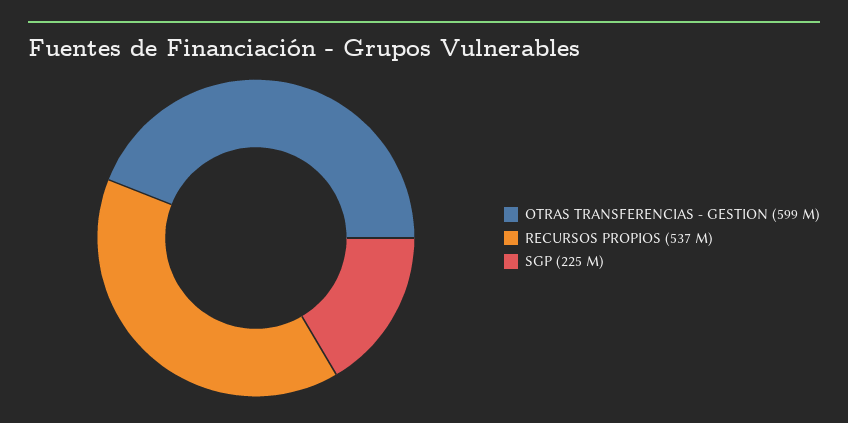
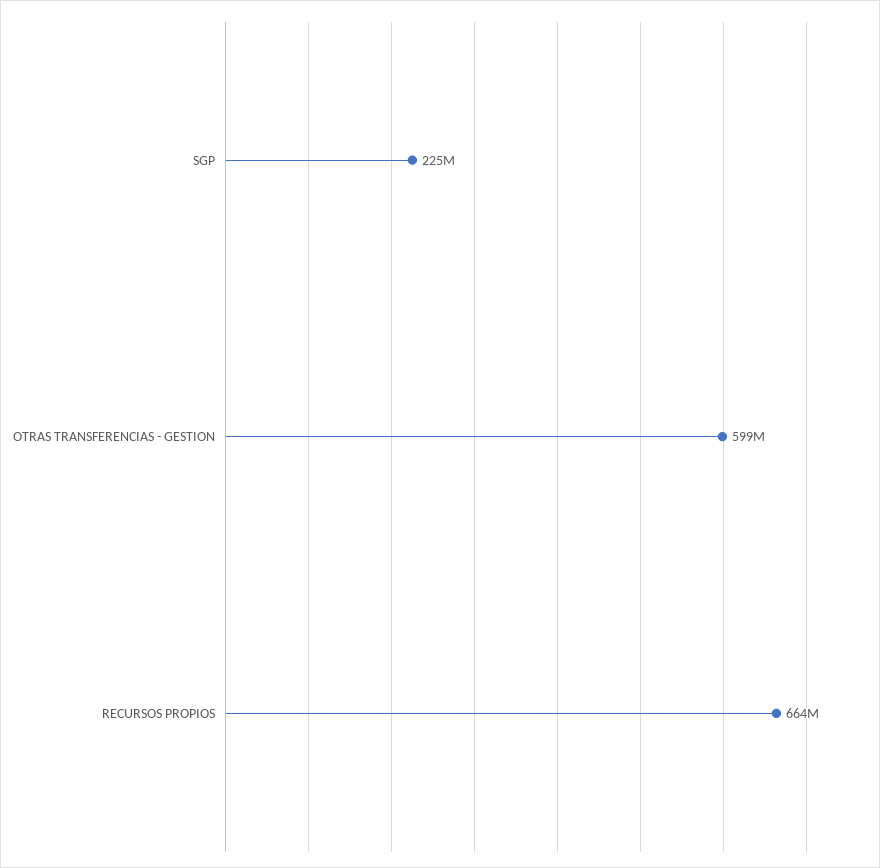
  {
    "OTRAS TRANSFERENCIAS - GESTION": 599000000,
-   "RECURSOS PROPIOS": 537000000,
+   "RECURSOS PROPIOS": 664000000,
    "SGP": 225000000
  }

